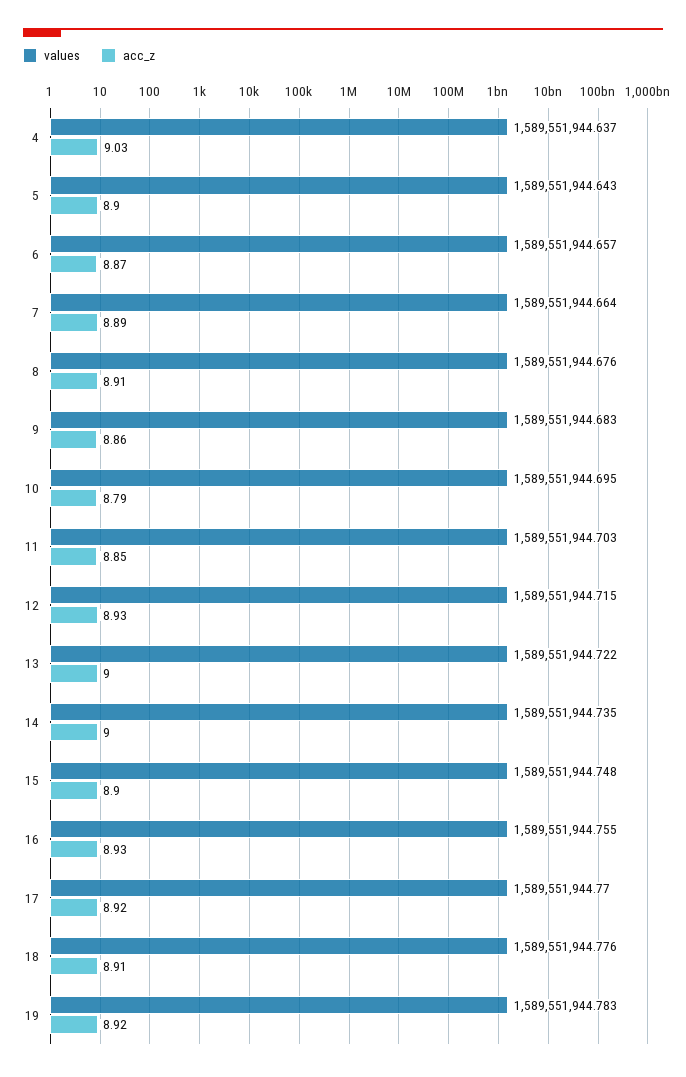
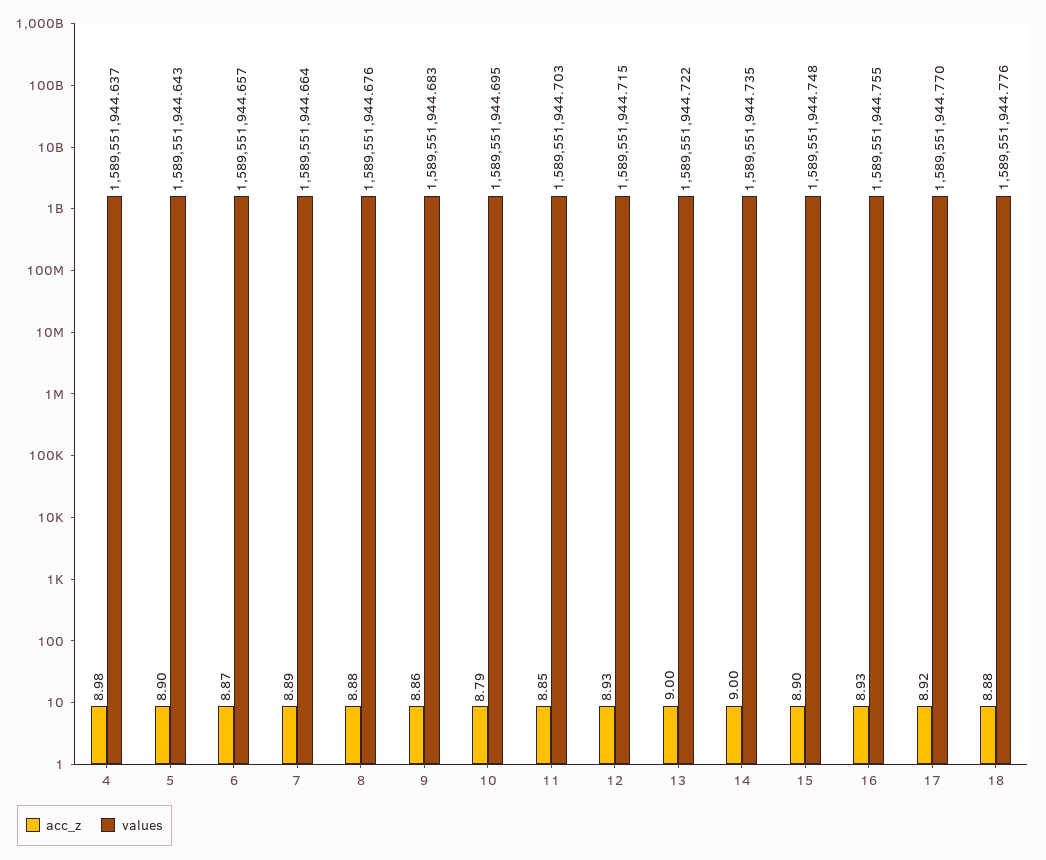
  {
    "values": {
      "4": 1589551944.637,
      "5": 1589551944.643,
      "6": 1589551944.657,
      "7": 1589551944.664,
      "8": 1589551944.676,
      "9": 1589551944.683,
      "10": 1589551944.695,
      "11": 1589551944.703,
      "12": 1589551944.715,
      "13": 1589551944.722,
      "14": 1589551944.735,
      "15": 1589551944.748,
      "16": 1589551944.755,
      "17": 1589551944.77,
-     "18": 1589551944.776,
+     "18": 1589551944.776
-     "19": 1589551944.783
    },
    "acc_z": {
-     "4": 9.03,
+     "4": 8.98,
      "5": 8.9,
      "6": 8.87,
      "7": 8.89,
-     "8": 8.91,
+     "8": 8.88,
      "9": 8.86,
      "10": 8.79,
      "11": 8.85,
      "12": 8.93,
      "13": 9,
      "14": 9,
      "15": 8.9,
      "16": 8.93,
      "17": 8.92,
-     "18": 8.91,
+     "18": 8.88
-     "19": 8.92
    }
  }

